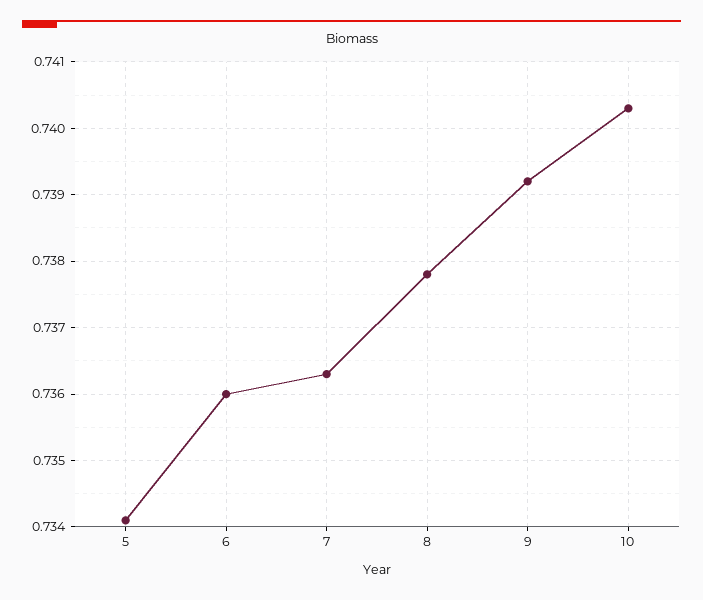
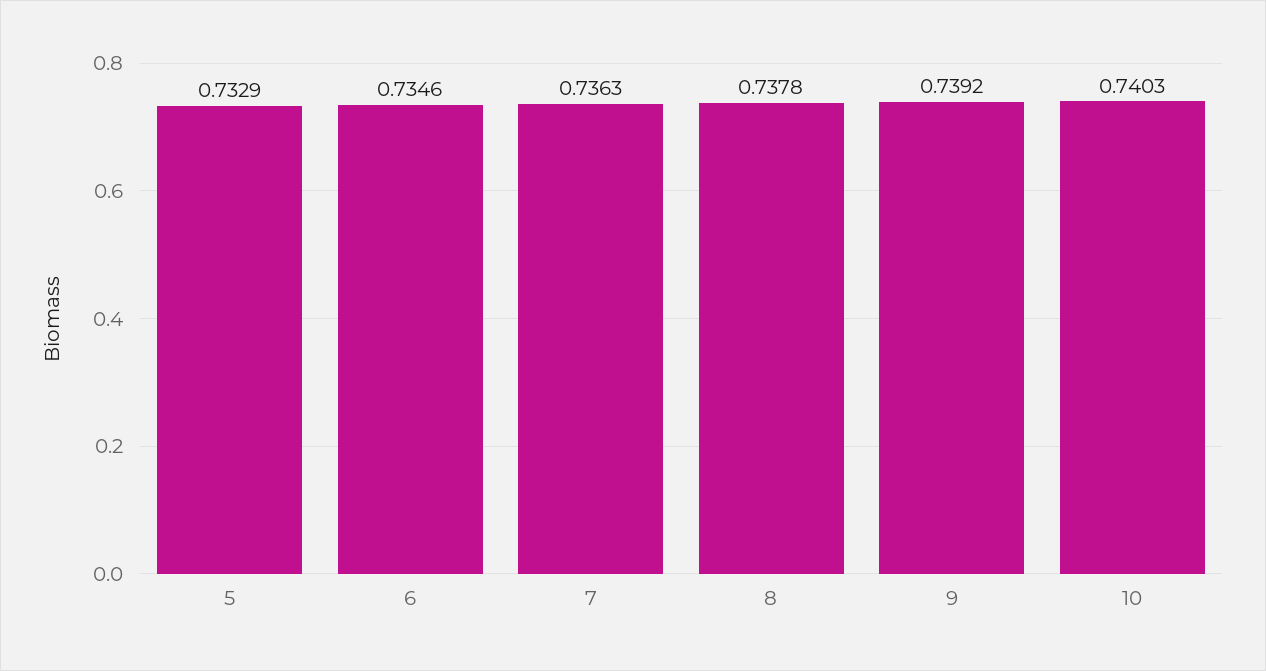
  {
-   "5": 0.7341,
+   "5": 0.7329,
-   "6": 0.736,
+   "6": 0.7346,
    "7": 0.7363,
    "8": 0.7378,
    "9": 0.7392,
    "10": 0.7403
  }

